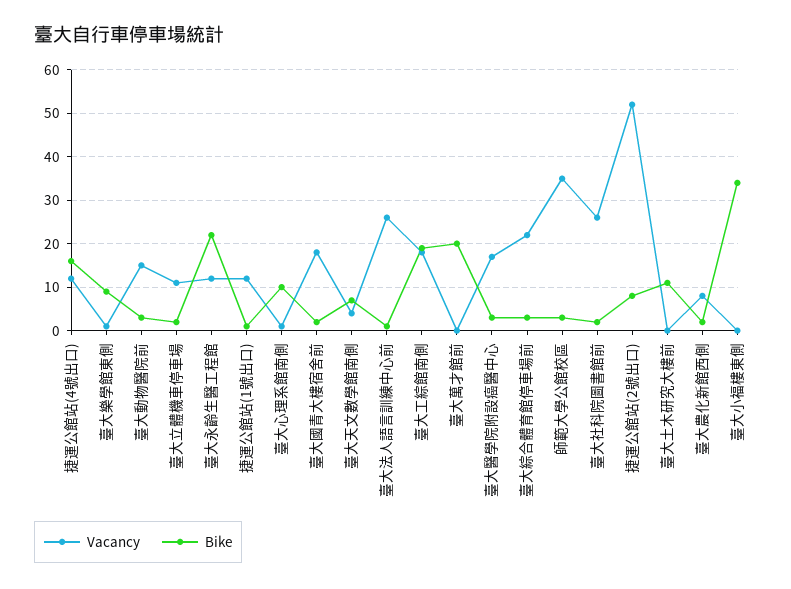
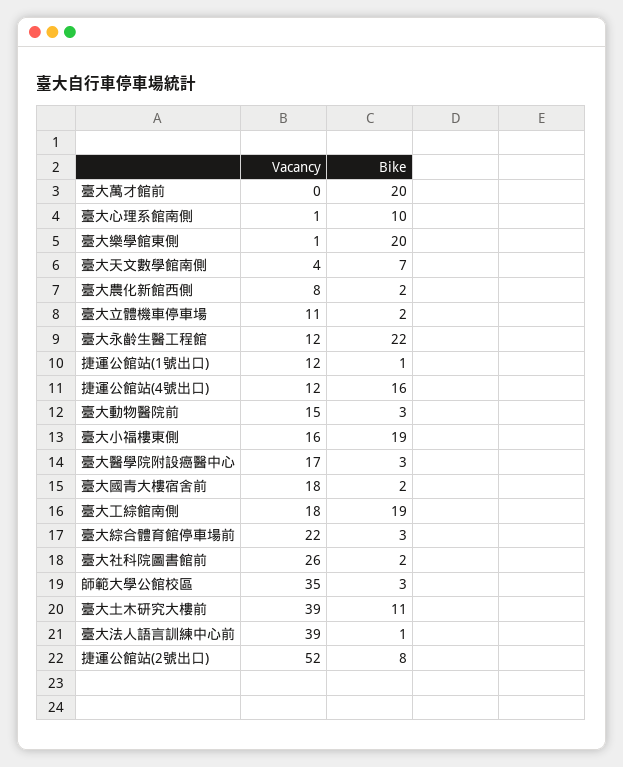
  {
    "Vacancy": {
      "捷運公館站(4號出口)": 12,
      "臺大樂學館東側": 1,
      "臺大動物醫院前": 15,
      "臺大立體機車停車場": 11,
      "臺大永齡生醫工程館": 12,
      "捷運公館站(1號出口)": 12,
      "臺大心理系館南側": 1,
      "臺大國青大樓宿舍前": 18,
      "臺大天文數學館南側": 4,
-     "臺大法人語言訓練中心前": 25,
+     "臺大法人語言訓練中心前": 39,
      "臺大工綜館南側": 18,
      "臺大萬才館前": 0,
      "臺大醫學院附設癌醫中心": 17,
      "臺大綜合體育館停車場前": 22,
      "師範大學公館校區": 35,
      "臺大社科院圖書館前": 26,
      "捷運公館站(2號出口)": 52,
-     "臺大土木研究大樓前": 0,
+     "臺大土木研究大樓前": 39,
      "臺大農化新館西側": 8,
-     "臺大小福樓東側": 0
+     "臺大小福樓東側": 16
    },
    "Bike": {
      "捷運公館站(4號出口)": 16,
-     "臺大樂學館東側": 10,
+     "臺大樂學館東側": 20,
      "臺大動物醫院前": 3,
      "臺大立體機車停車場": 2,
      "臺大永齡生醫工程館": 22,
      "捷運公館站(1號出口)": 1,
      "臺大心理系館南側": 10,
      "臺大國青大樓宿舍前": 2,
      "臺大天文數學館南側": 7,
      "臺大法人語言訓練中心前": 1,
      "臺大工綜館南側": 19,
      "臺大萬才館前": 20,
      "臺大醫學院附設癌醫中心": 3,
      "臺大綜合體育館停車場前": 3,
      "師範大學公館校區": 3,
      "臺大社科院圖書館前": 2,
      "捷運公館站(2號出口)": 8,
      "臺大土木研究大樓前": 11,
      "臺大農化新館西側": 2,
-     "臺大小福樓東側": 35
+     "臺大小福樓東側": 19
    }
  }

